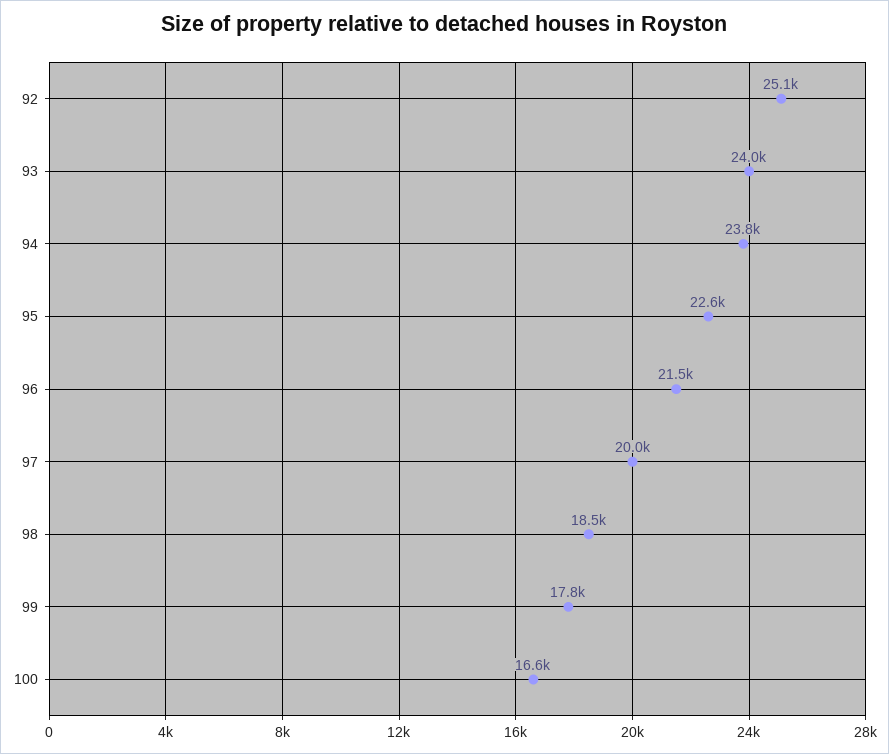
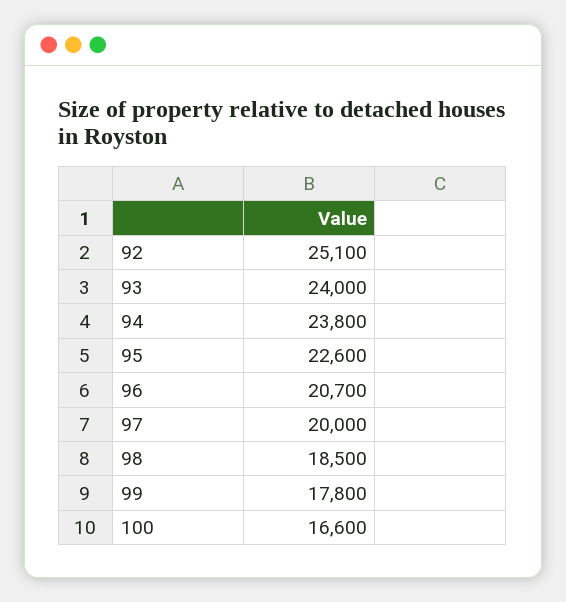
  {
    "92": 25100,
    "93": 24000,
    "94": 23800,
    "95": 22600,
-   "96": 21500,
+   "96": 20700,
    "97": 20000,
    "98": 18500,
    "99": 17800,
    "100": 16600
  }

